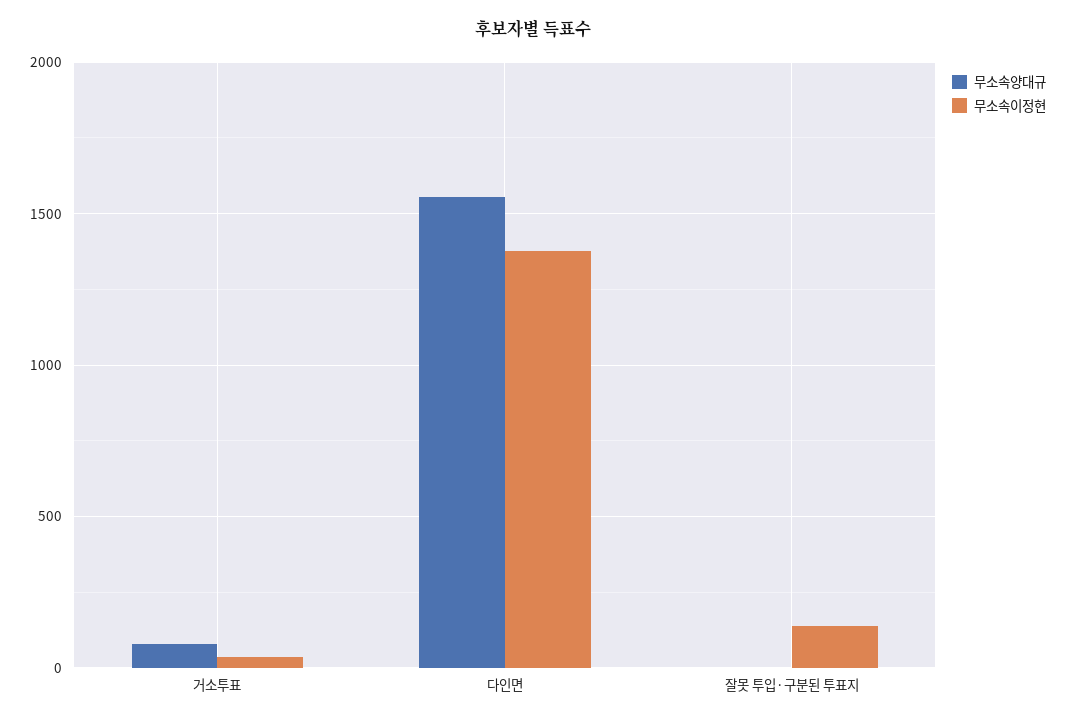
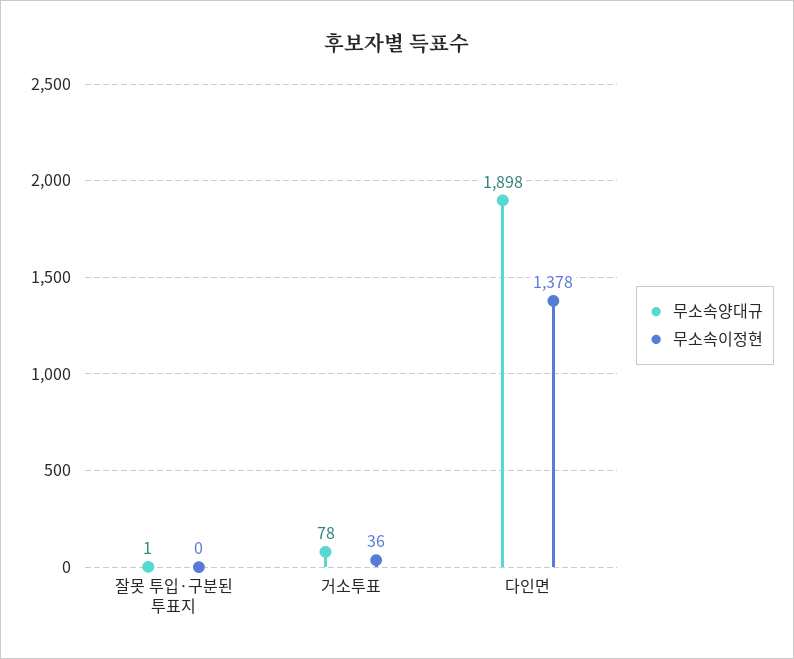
  {
    "무소속양대규": {
      "거소투표": 78,
-     "다인면": 1550,
+     "다인면": 1898,
      "잘못 투입·구분된 투표지": 1
    },
    "무소속이정현": {
      "거소투표": 36,
      "다인면": 1378,
-     "잘못 투입·구분된 투표지": 150
+     "잘못 투입·구분된 투표지": 0
    }
  }

